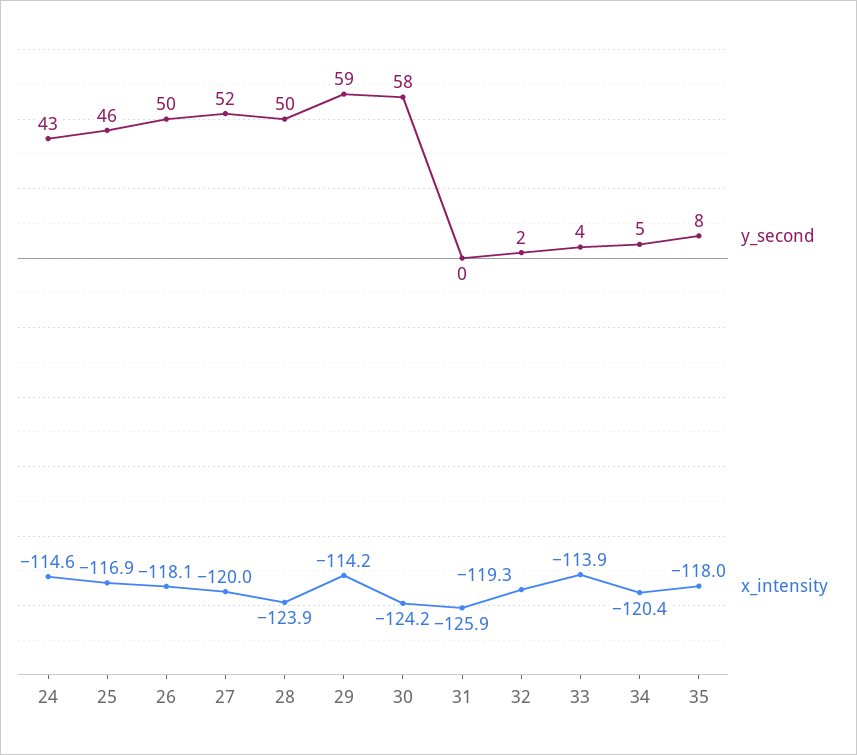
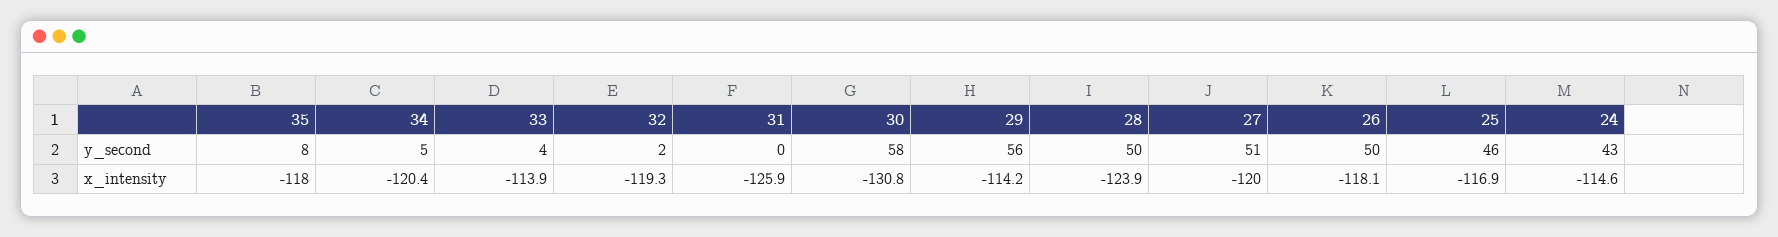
  {
    "y_second": {
      "24": 43,
      "25": 46,
      "26": 50,
-     "27": 52,
+     "27": 51,
      "28": 50,
-     "29": 59,
+     "29": 56,
      "30": 58,
      "31": 0,
      "32": 2,
      "33": 4,
      "34": 5,
      "35": 8
    },
    "x_intensity": {
      "24": -114.6,
      "25": -116.9,
      "26": -118.1,
      "27": -120,
      "28": -123.9,
      "29": -114.2,
-     "30": -124.2,
+     "30": -130.8,
      "31": -125.9,
      "32": -119.3,
      "33": -113.9,
      "34": -120.4,
      "35": -118
    }
  }

